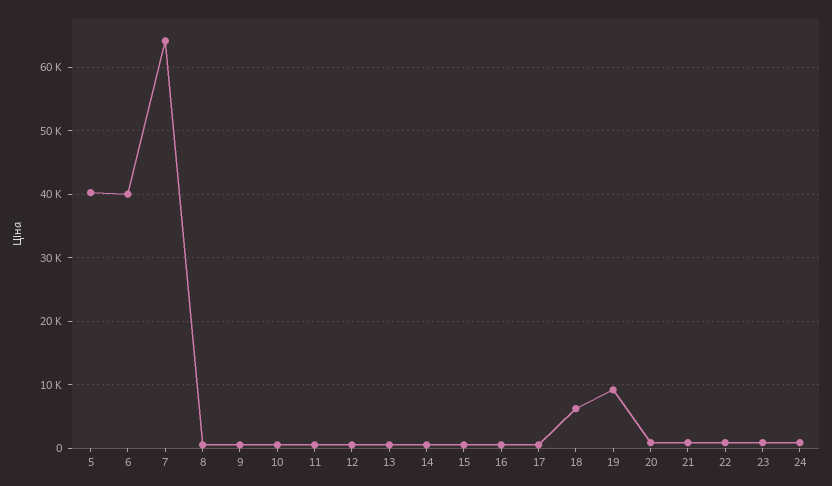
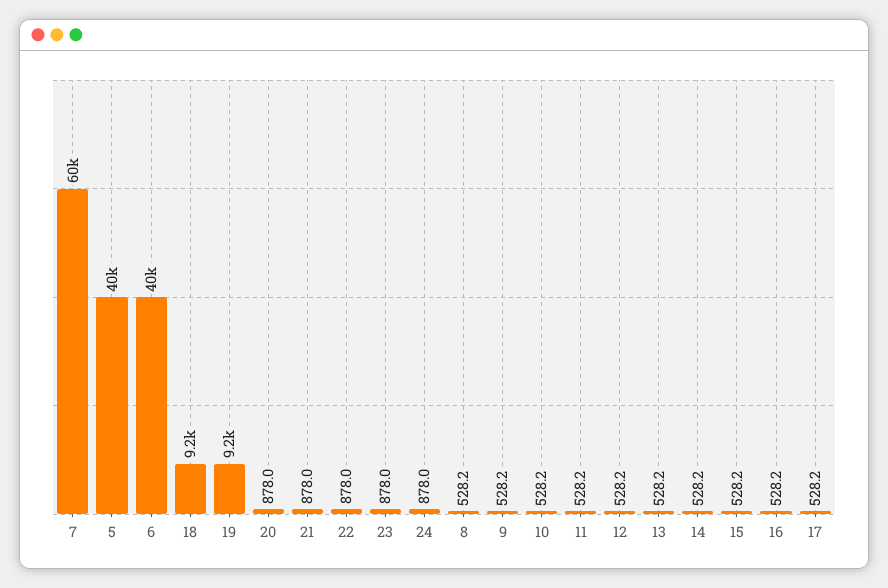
  {
    "5": 40000,
    "6": 40000,
-   "7": 64000,
+   "7": 60000,
    "8": 528.2,
    "9": 528.2,
    "10": 528.2,
    "11": 528.2,
    "12": 528.2,
    "13": 528.2,
    "14": 528.2,
    "15": 528.2,
    "16": 528.2,
    "17": 528.2,
-   "18": 6000,
+   "18": 9200,
    "19": 9200,
    "20": 878,
    "21": 878,
    "22": 878,
    "23": 878,
    "24": 878
  }

